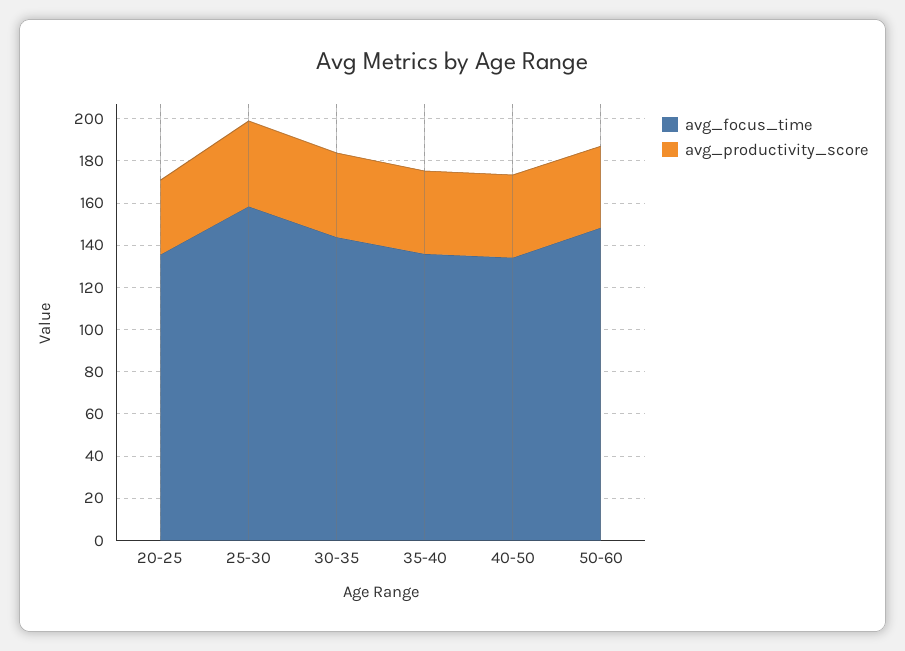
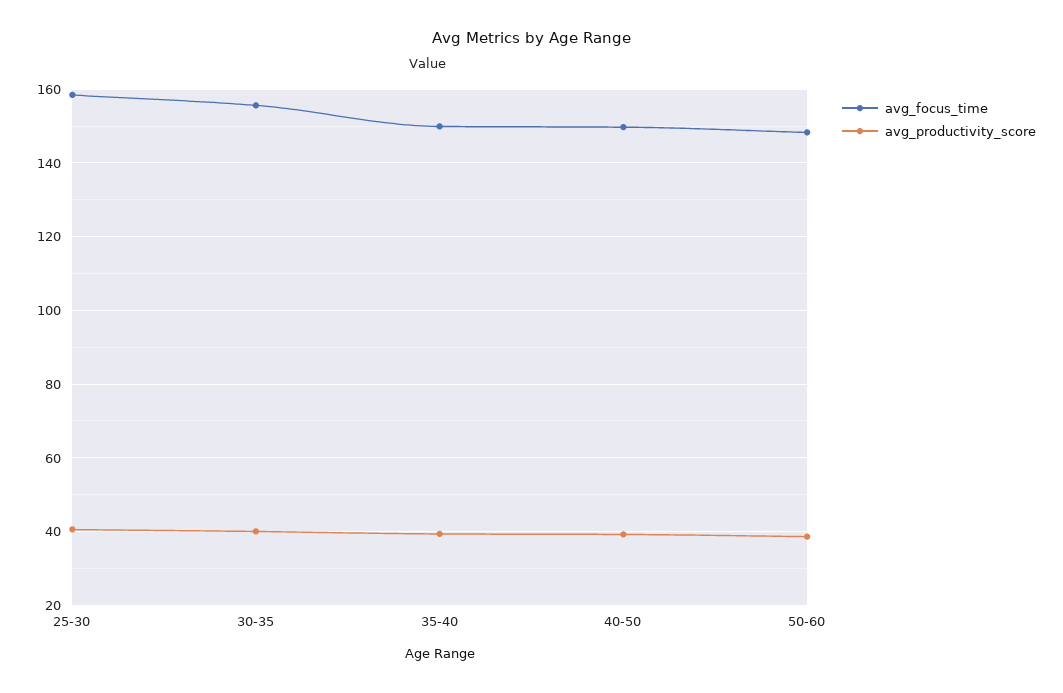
  {
    "avg_focus_time": {
-     "20-25": 135,
      "25-30": 158,
-     "30-35": 145,
+     "30-35": 156,
-     "35-40": 135,
+     "35-40": 150,
-     "40-50": 135,
+     "40-50": 150,
      "50-60": 148
    },
    "avg_productivity_score": {
-     "20-25": 35,
      "25-30": 40,
      "30-35": 40,
      "35-40": 40,
      "40-50": 40,
      "50-60": 38
    }
  }

